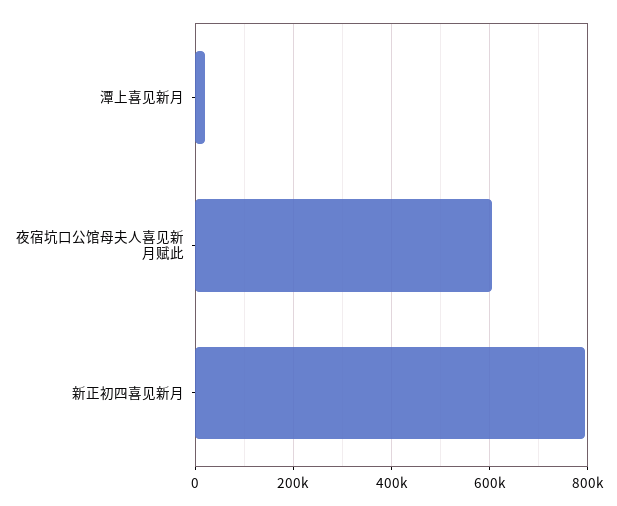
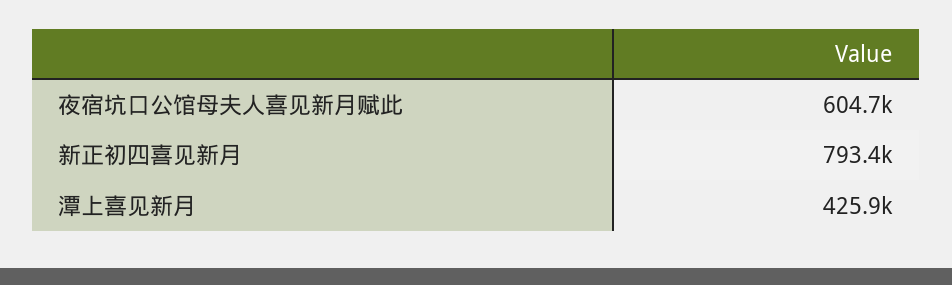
  {
-   "潭上喜见新月": 20000,
+   "潭上喜见新月": 425900,
    "夜宿坑口公馆母夫人喜见新月赋此": 604700,
    "新正初四喜见新月": 793400
  }

